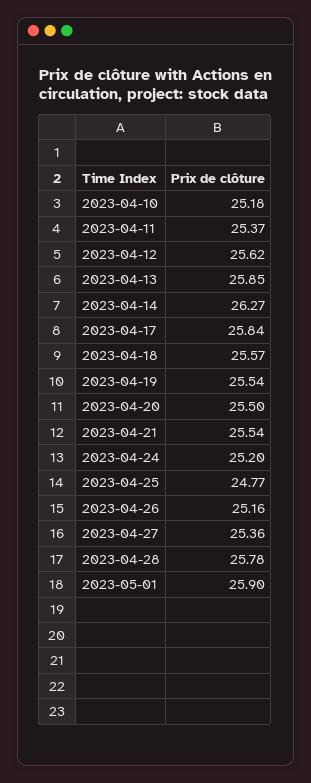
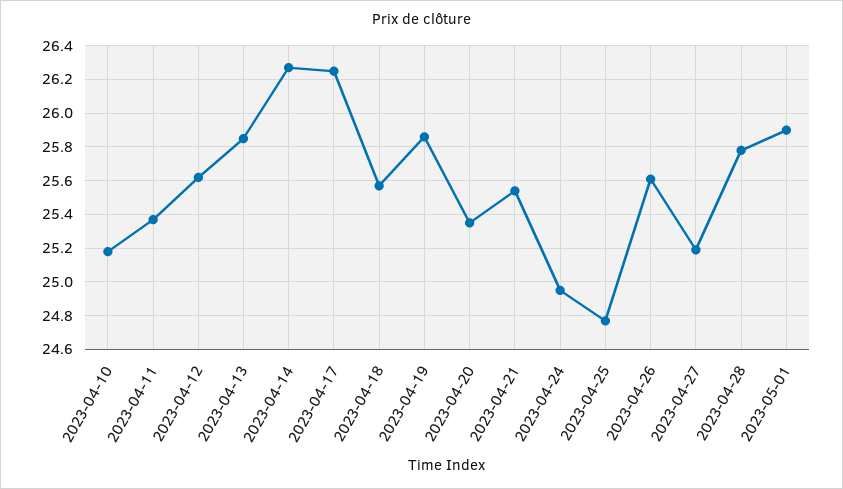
  {
    "2023-04-10": 25.18,
    "2023-04-11": 25.37,
    "2023-04-12": 25.62,
    "2023-04-13": 25.85,
    "2023-04-14": 26.27,
-   "2023-04-17": 25.84,
+   "2023-04-17": 26.25,
    "2023-04-18": 25.57,
-   "2023-04-19": 25.54,
+   "2023-04-19": 25.85,
-   "2023-04-20": 25.5,
+   "2023-04-20": 25.35,
    "2023-04-21": 25.54,
-   "2023-04-24": 25.2,
+   "2023-04-24": 24.95,
    "2023-04-25": 24.77,
-   "2023-04-26": 25.16,
+   "2023-04-26": 25.6,
-   "2023-04-27": 25.36,
+   "2023-04-27": 25.2,
    "2023-04-28": 25.78,
    "2023-05-01": 25.9
  }

